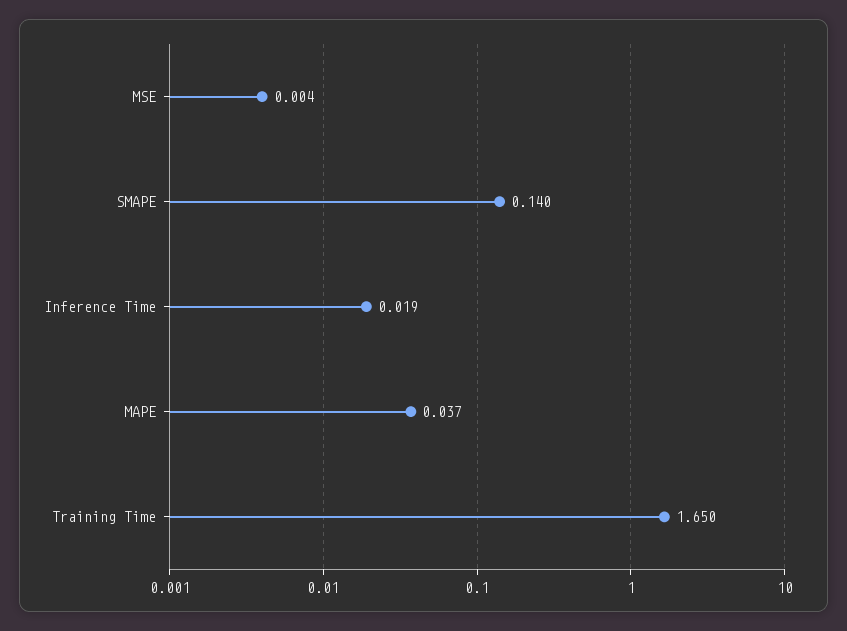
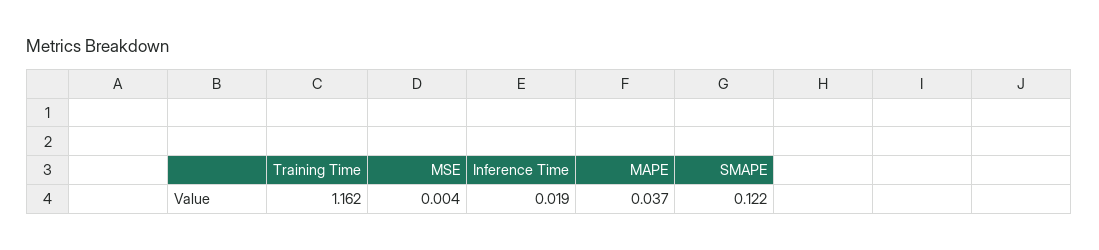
  {
    "MSE": 0.004,
-   "SMAPE": 0.14,
+   "SMAPE": 0.122,
    "Inference Time": 0.019,
    "MAPE": 0.037,
-   "Training Time": 1.65
+   "Training Time": 1.162
  }

